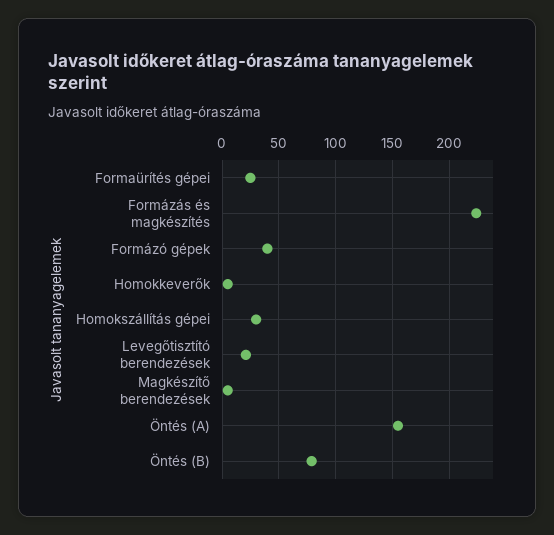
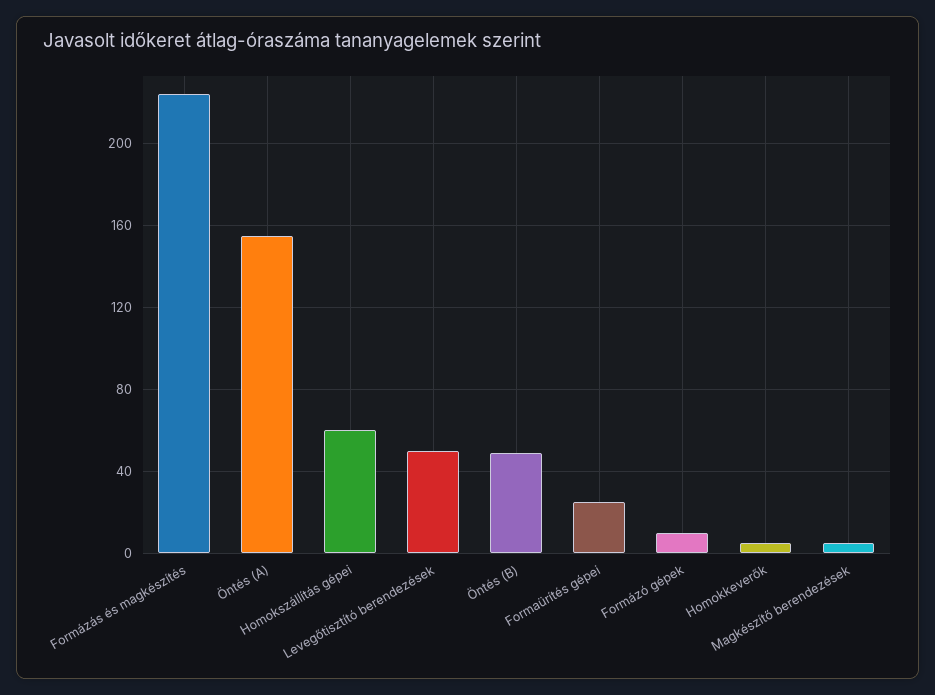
  {
    "Formaürítés gépei": 25,
    "Formázás és magkészítés": 225,
-   "Formázó gépek": 40,
+   "Formázó gépek": 10,
    "Homokkeverők": 5,
-   "Homokszállítás gépei": 30,
+   "Homokszállítás gépei": 60,
-   "Levegőtisztító berendezések": 20,
+   "Levegőtisztító berendezések": 50,
    "Magkészítő berendezések": 5,
    "Öntés (A)": 155,
-   "Öntés (B)": 80
+   "Öntés (B)": 50
  }

